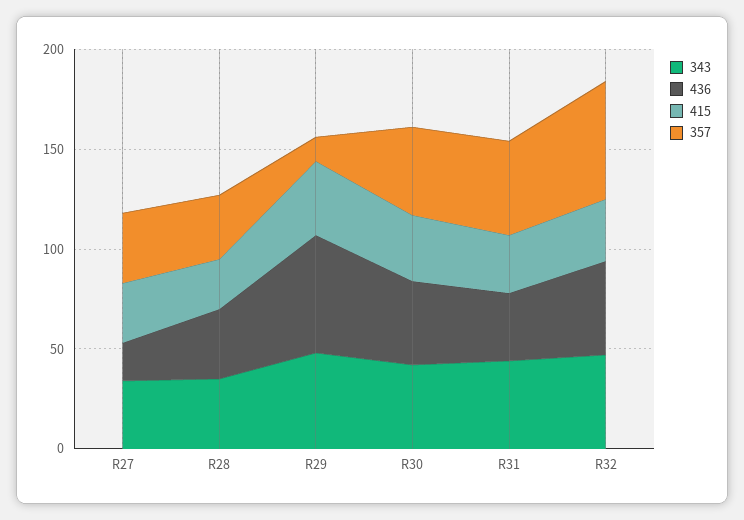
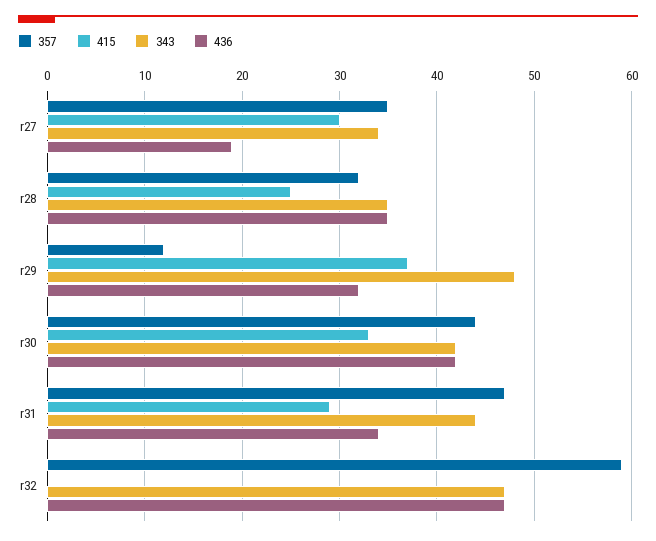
  {
    "343": {
      "R27": 34,
      "R28": 35,
      "R29": 48,
      "R30": 42,
      "R31": 44,
      "R32": 47
    },
    "436": {
      "R27": 19,
      "R28": 35,
-     "R29": 60,
+     "R29": 32,
      "R30": 42,
      "R31": 34,
      "R32": 47
    },
    "415": {
      "R27": 30,
      "R28": 25,
      "R29": 37,
      "R30": 33,
      "R31": 29,
-     "R32": 30
+     "R32": 0
    },
    "357": {
      "R27": 35,
      "R28": 32,
      "R29": 12,
      "R30": 44,
      "R31": 47,
      "R32": 59
    }
  }

